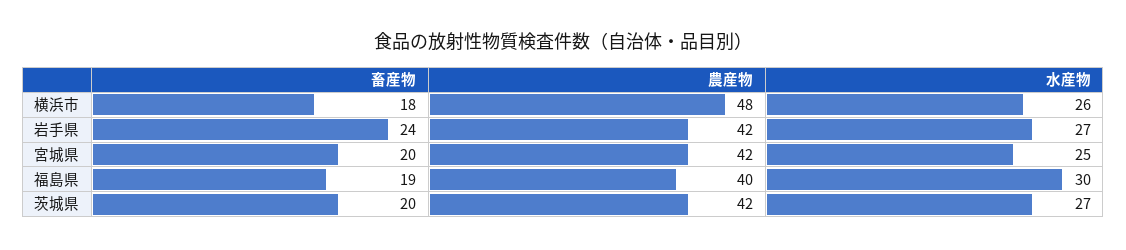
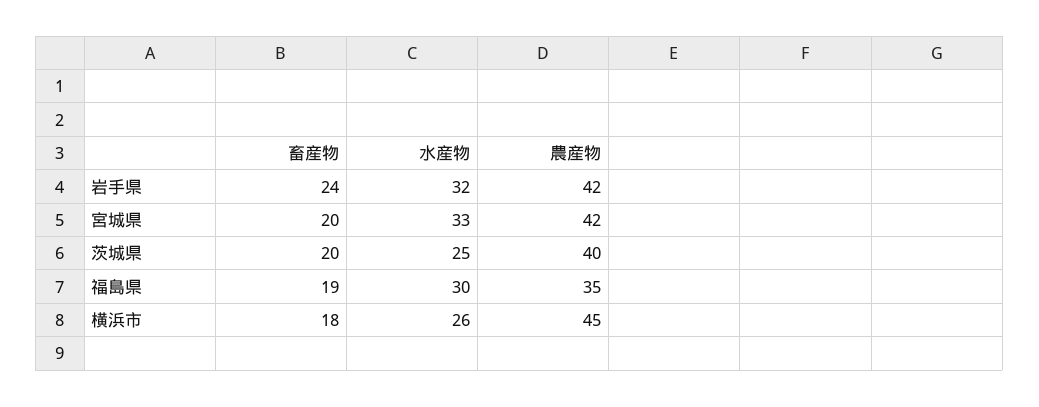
  {
    "畜産物": {
      "横浜市": 18,
      "岩手県": 24,
      "宮城県": 20,
      "福島県": 19,
      "茨城県": 20
    },
    "農産物": {
-     "横浜市": 48,
+     "横浜市": 45,
      "岩手県": 42,
      "宮城県": 42,
-     "福島県": 40,
+     "福島県": 35,
-     "茨城県": 42
+     "茨城県": 40
    },
    "水産物": {
      "横浜市": 26,
-     "岩手県": 27,
+     "岩手県": 32,
-     "宮城県": 25,
+     "宮城県": 33,
      "福島県": 30,
-     "茨城県": 27
+     "茨城県": 25
    }
  }

